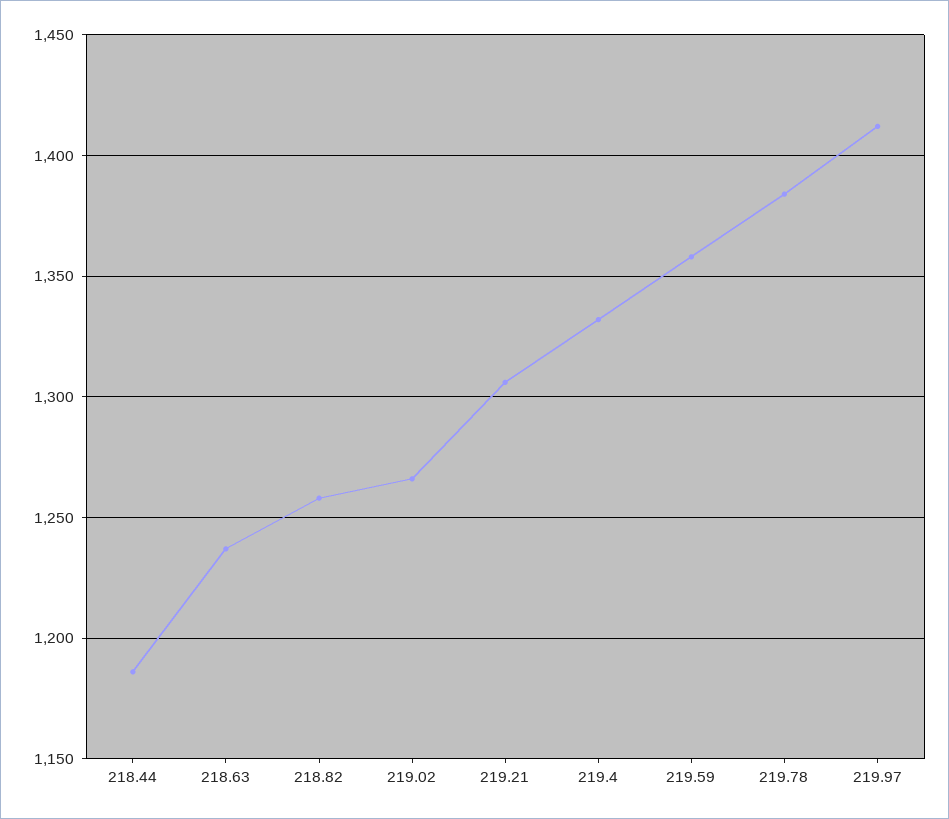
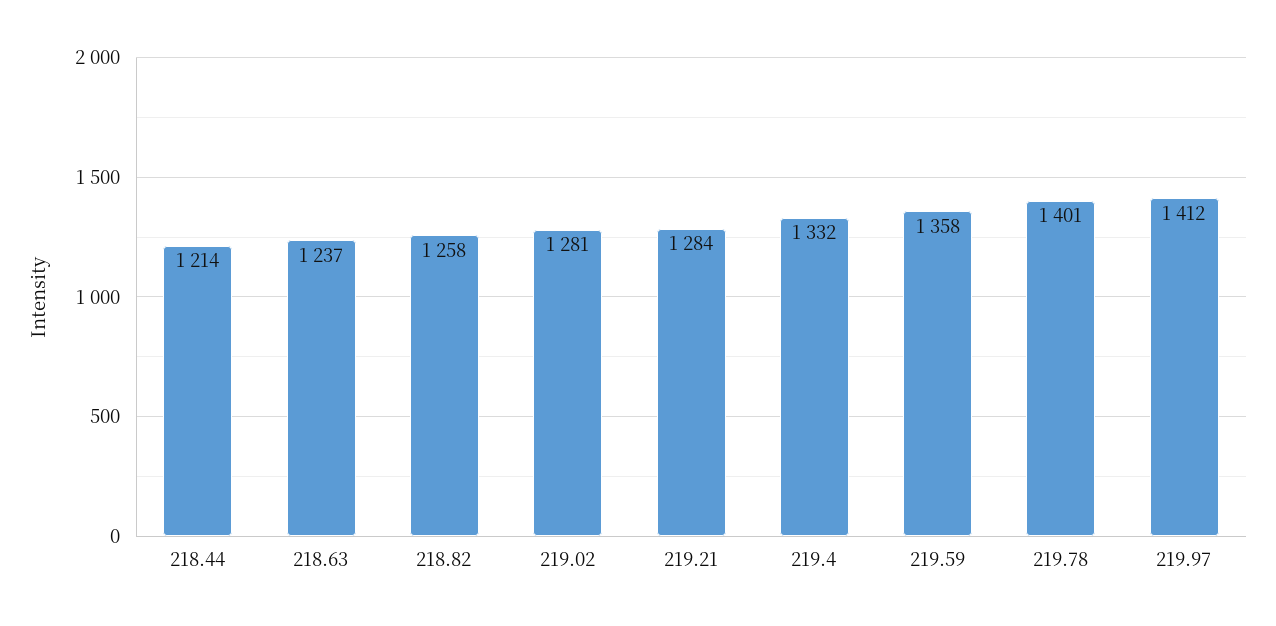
  {
-   "218.44": 1185,
+   "218.44": 1214,
    "218.63": 1237,
    "218.82": 1258,
-   "219.02": 1265,
+   "219.02": 1281,
-   "219.21": 1305,
+   "219.21": 1284,
    "219.4": 1332,
    "219.59": 1358,
-   "219.78": 1385,
+   "219.78": 1401,
    "219.97": 1412
  }

